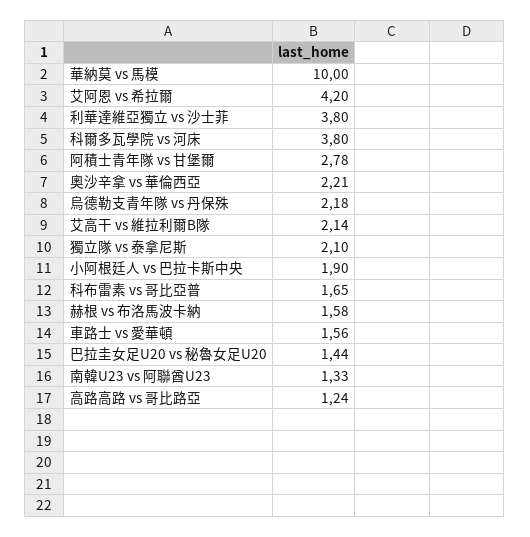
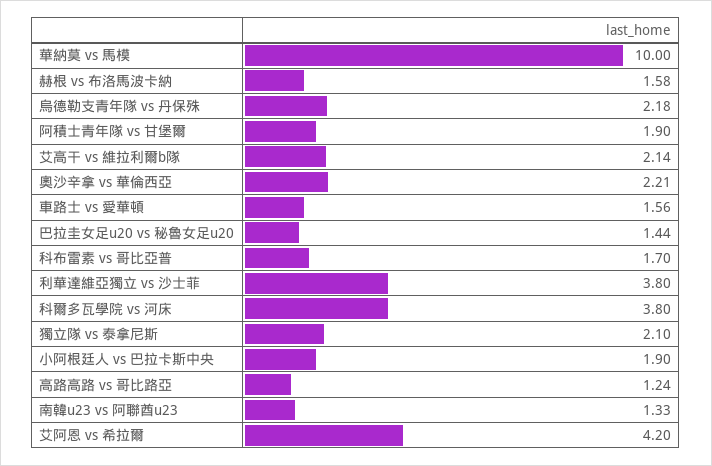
  {
    "華納莫 vs 馬模": 10,
    "艾阿恩 vs 希拉爾": 4.2,
    "利華達維亞獨立 vs 沙士菲": 3.8,
    "科爾多瓦學院 vs 河床": 3.8,
-   "阿積士青年隊 vs 甘堡爾": 2.78,
+   "阿積士青年隊 vs 甘堡爾": 1.9,
    "奧沙辛拿 vs 華倫西亞": 2.21,
    "烏德勒支青年隊 vs 丹保殊": 2.18,
    "艾高干 vs 維拉利爾B隊": 2.14,
    "獨立隊 vs 泰拿尼斯": 2.1,
    "小阿根廷人 vs 巴拉卡斯中央": 1.9,
-   "科布雷素 vs 哥比亞普": 1.65,
+   "科布雷素 vs 哥比亞普": 1.7,
    "赫根 vs 布洛馬波卡納": 1.58,
    "車路士 vs 愛華頓": 1.56,
    "巴拉圭女足U20 vs 秘魯女足U20": 1.44,
    "南韓U23 vs 阿聯酋U23": 1.33,
    "高路高路 vs 哥比路亞": 1.24
  }

